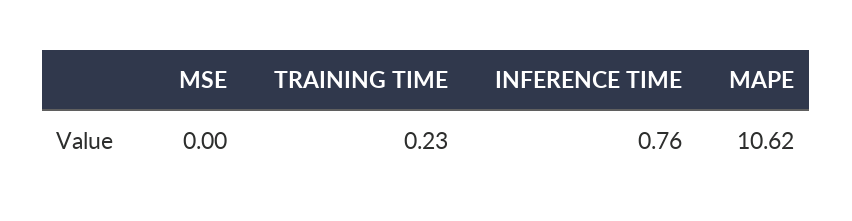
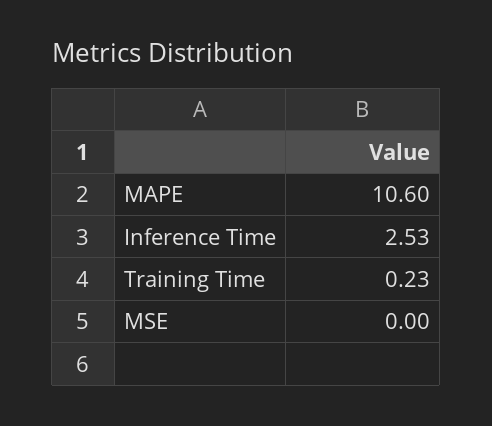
  {
    "MSE": 0,
    "TRAINING TIME": 0.23,
-   "INFERENCE TIME": 0.76,
+   "INFERENCE TIME": 2.53,
-   "MAPE": 10.62
+   "MAPE": 10.6
  }

